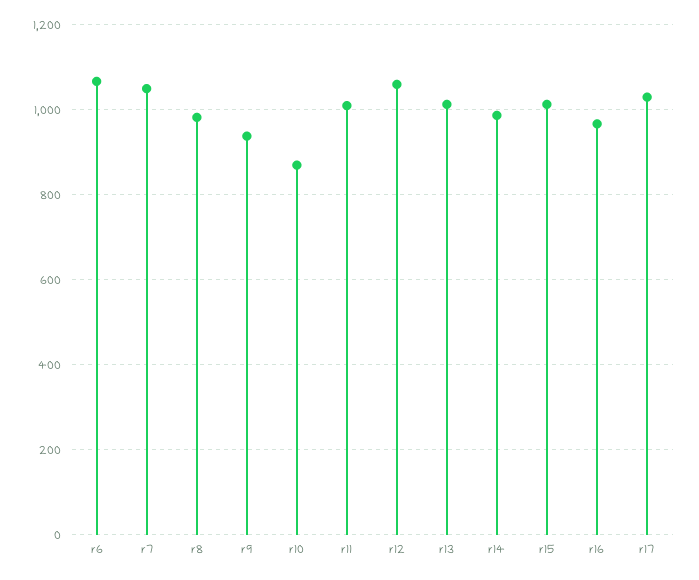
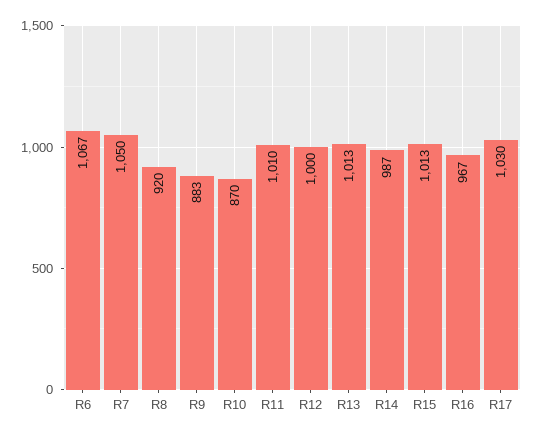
  {
    "r6": 1067,
    "r7": 1050,
-   "r8": 980,
+   "r8": 920,
-   "r9": 940,
+   "r9": 883,
    "r10": 870,
    "r11": 1010,
-   "r12": 1060,
+   "r12": 1000,
    "r13": 1013,
    "r14": 987,
    "r15": 1013,
    "r16": 967,
    "r17": 1030
  }

